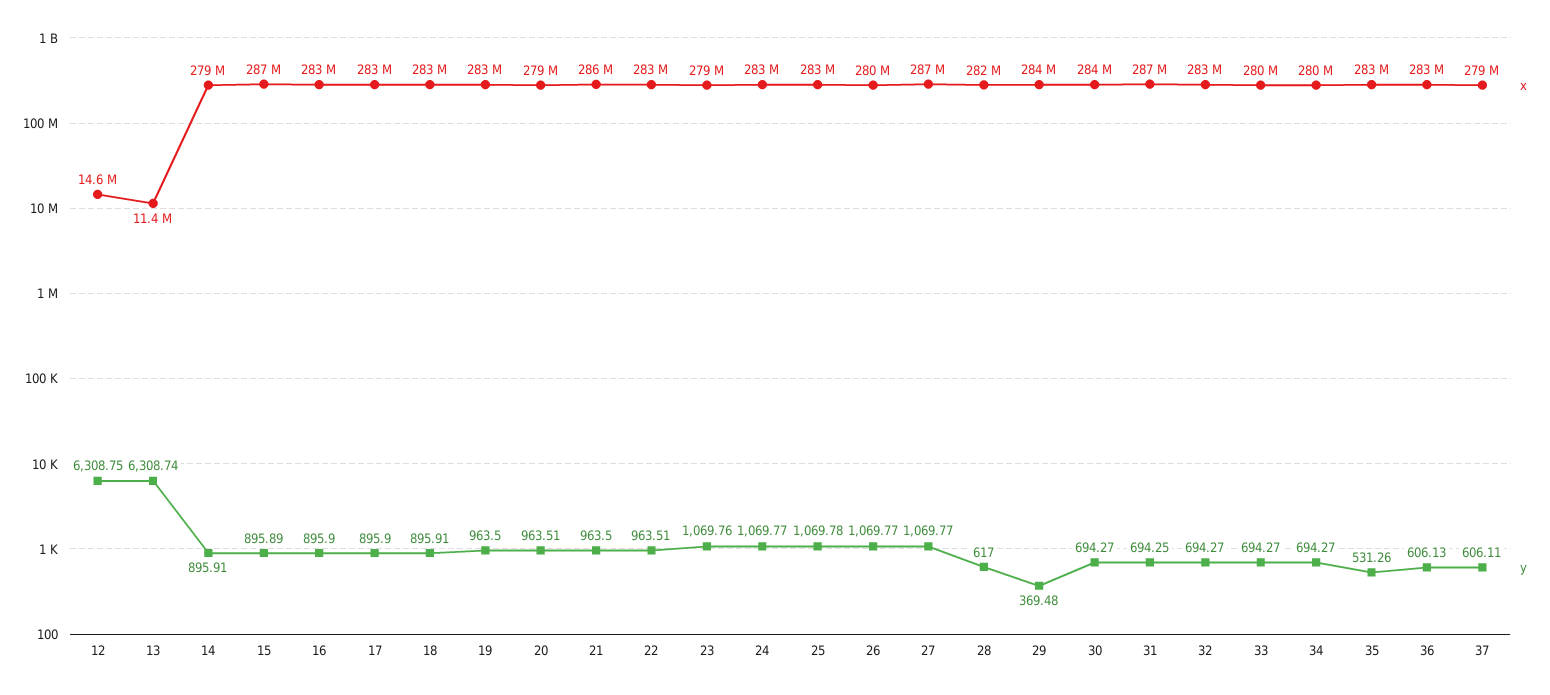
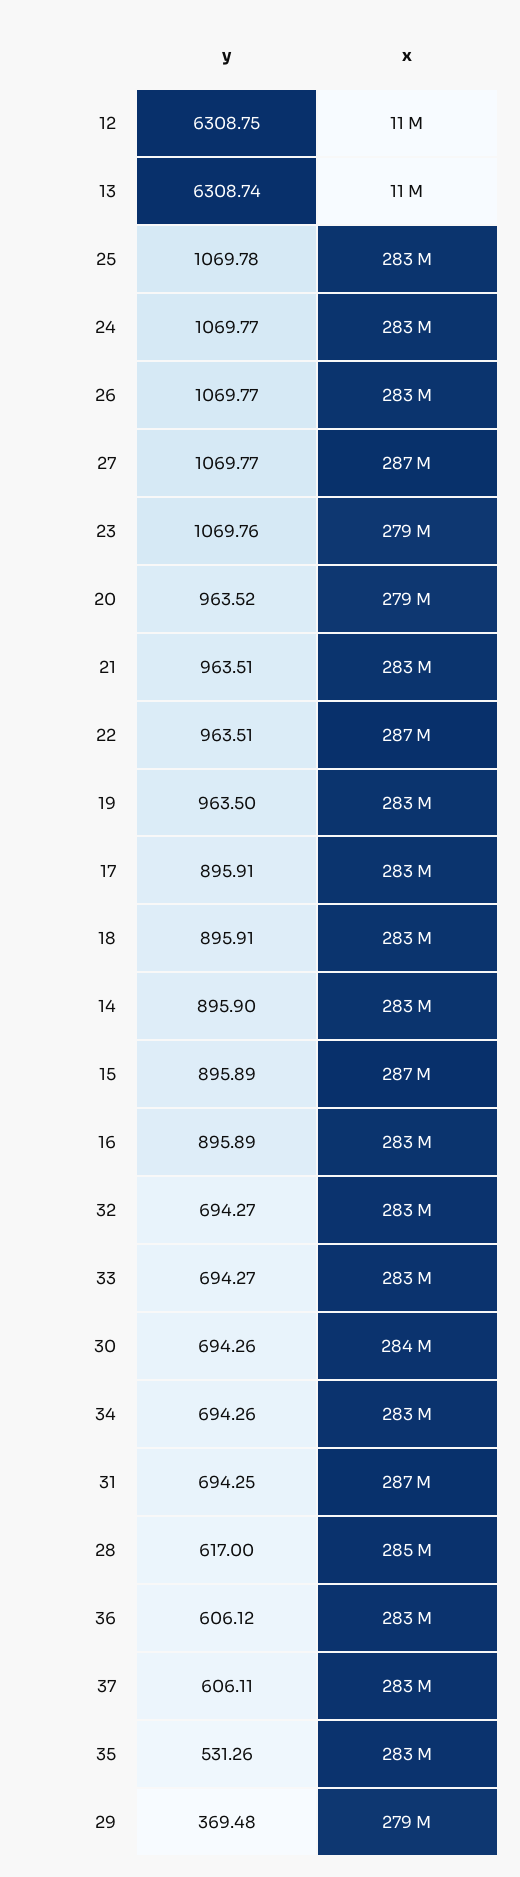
  {
    "x": {
-     "12": 14600000,
+     "12": 11000000,
      "13": 11400000,
-     "14": 279000000,
+     "14": 283000000,
      "15": 287000000,
      "16": 283000000,
      "17": 283000000,
      "18": 283000000,
      "19": 283000000,
      "20": 279000000,
-     "21": 286000000,
+     "21": 283000000,
-     "22": 283000000,
+     "22": 287000000,
      "23": 279000000,
      "24": 283000000,
      "25": 283000000,
-     "26": 280000000,
+     "26": 283000000,
      "27": 287000000,
-     "28": 282000000,
+     "28": 285000000,
-     "29": 284000000,
+     "29": 279000000,
      "30": 284000000,
      "31": 287000000,
      "32": 283000000,
-     "33": 280000000,
+     "33": 283000000,
-     "34": 280000000,
+     "34": 283000000,
      "35": 283000000,
      "36": 283000000,
-     "37": 279000000
+     "37": 283000000
    },
    "y": {
      "12": 6308.75,
      "13": 6308.74,
-     "14": 895.91,
+     "14": 895.9,
      "15": 895.89,
-     "16": 895.9,
+     "16": 895.89,
-     "17": 895.9,
+     "17": 895.91,
      "18": 895.91,
      "19": 963.5,
-     "20": 963.51,
+     "20": 963.52,
-     "21": 963.5,
+     "21": 963.51,
      "22": 963.51,
      "23": 1069.76,
      "24": 1069.77,
      "25": 1069.78,
      "26": 1069.77,
      "27": 1069.77,
      "28": 617,
      "29": 369.48,
-     "30": 694.27,
+     "30": 694.26,
      "31": 694.25,
      "32": 694.27,
      "33": 694.27,
-     "34": 694.27,
+     "34": 694.26,
      "35": 531.26,
-     "36": 606.13,
+     "36": 606.12,
      "37": 606.11
    }
  }

